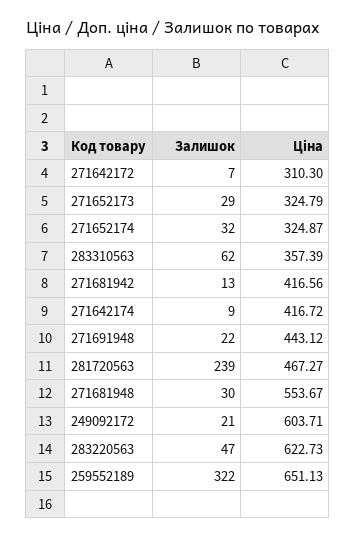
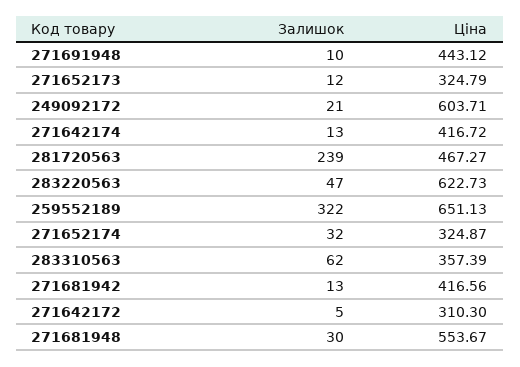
  {
    "Залишок": {
-     "271642172": 7,
+     "271642172": 5,
-     "271652173": 29,
+     "271652173": 12,
      "271652174": 32,
      "283310563": 62,
      "271681942": 13,
-     "271642174": 9,
+     "271642174": 13,
-     "271691948": 22,
+     "271691948": 10,
      "281720563": 239,
      "271681948": 30,
      "249092172": 21,
      "283220563": 47,
      "259552189": 322
    },
    "Ціна": {
      "271642172": 310.3,
      "271652173": 324.79,
      "271652174": 324.87,
      "283310563": 357.39,
      "271681942": 416.56,
      "271642174": 416.72,
      "271691948": 443.12,
      "281720563": 467.27,
      "271681948": 553.67,
      "249092172": 603.71,
      "283220563": 622.73,
      "259552189": 651.13
    }
  }

